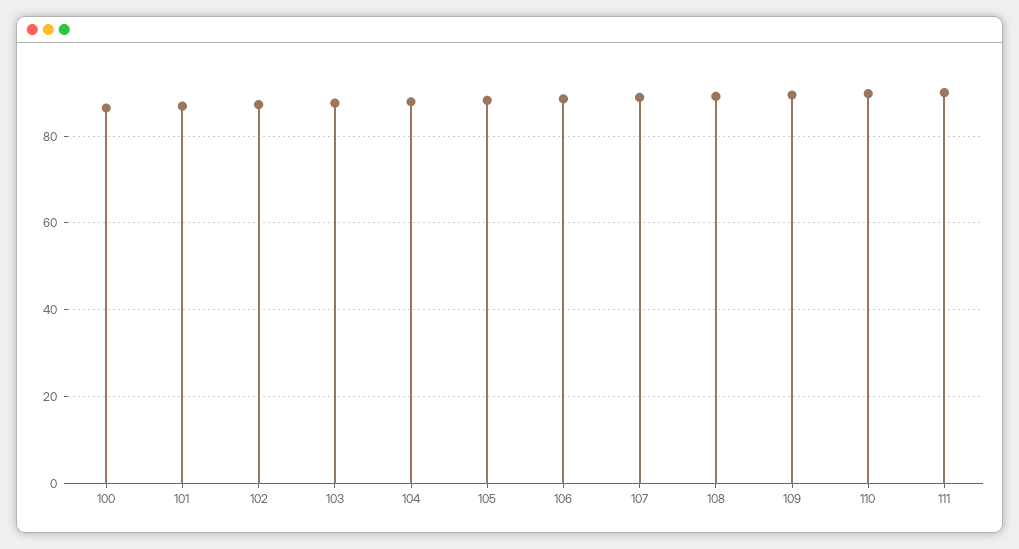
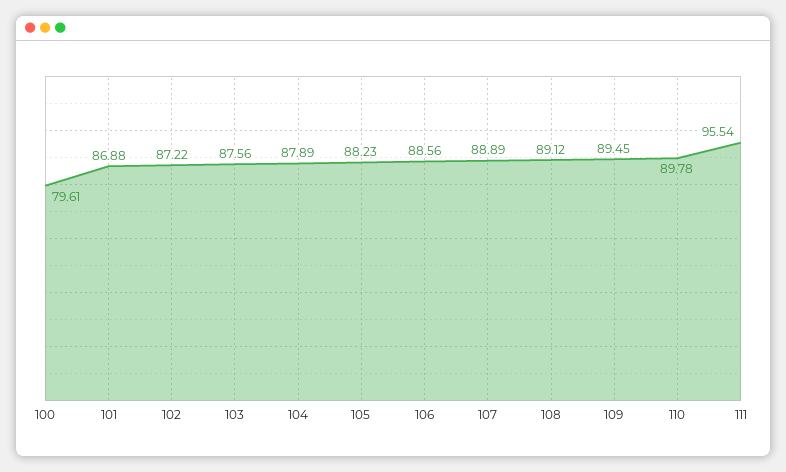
  {
-   "100": 86,
+   "100": 79.61,
    "101": 86.88,
    "102": 87.22,
    "103": 87.56,
    "104": 87.89,
    "105": 88.23,
    "106": 88.56,
    "107": 88.89,
    "108": 89.12,
    "109": 89.45,
    "110": 89.78,
-   "111": 90
+   "111": 95.54
  }

